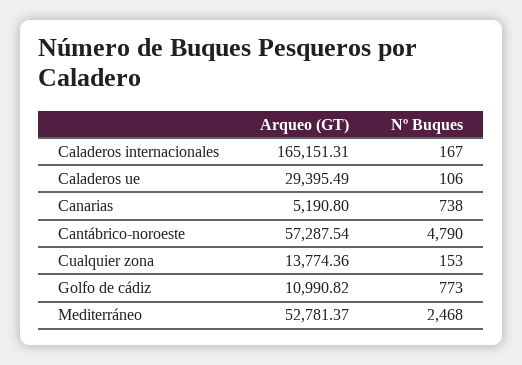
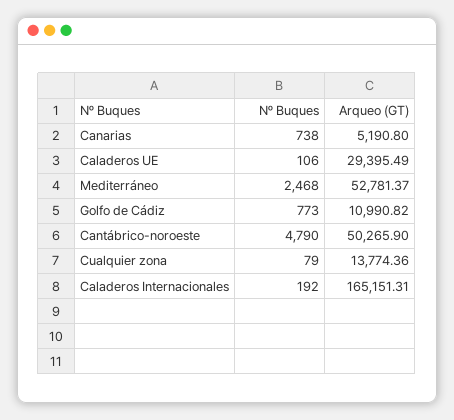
  {
    "Arqueo (GT)": {
      "Caladeros internacionales": 165151.31,
      "Caladeros ue": 29395.49,
      "Canarias": 5190.8,
-     "Cantábrico-noroeste": 57287.54,
+     "Cantábrico-noroeste": 50265.9,
      "Cualquier zona": 13774.36,
      "Golfo de cádiz": 10990.82,
      "Mediterráneo": 52781.37
    },
    "Nº Buques": {
-     "Caladeros internacionales": 167,
+     "Caladeros internacionales": 192,
      "Caladeros ue": 106,
      "Canarias": 738,
      "Cantábrico-noroeste": 4790,
-     "Cualquier zona": 153,
+     "Cualquier zona": 79,
      "Golfo de cádiz": 773,
      "Mediterráneo": 2468
    }
  }

